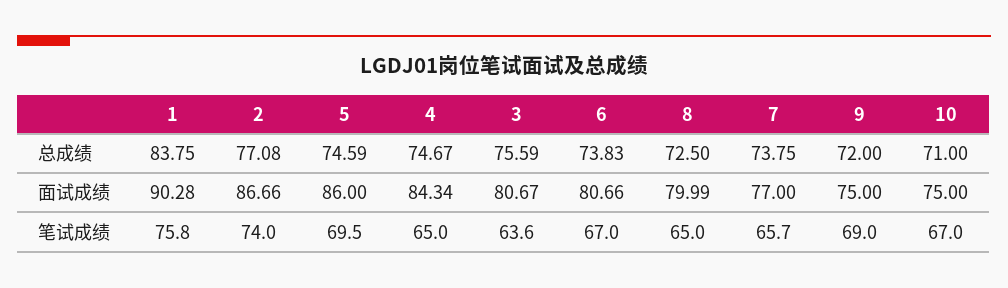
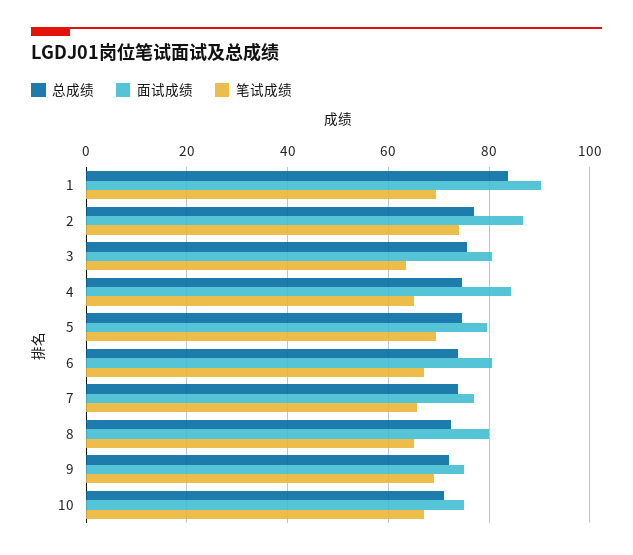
  {
    "总成绩": {
      "1": 83.75,
      "2": 77.08,
      "5": 74.59,
      "4": 74.67,
      "3": 75.59,
      "6": 73.83,
      "8": 72.5,
      "7": 73.75,
      "9": 72,
      "10": 71
    },
    "面试成绩": {
      "1": 90.28,
      "2": 86.66,
-     "5": 86,
+     "5": 80,
      "4": 84.34,
      "3": 80.67,
      "6": 80.66,
      "8": 79.99,
      "7": 77,
      "9": 75,
      "10": 75
    },
    "笔试成绩": {
-     "1": 75.8,
+     "1": 70,
      "2": 74,
      "5": 69.5,
      "4": 65,
      "3": 63.6,
      "6": 67,
      "8": 65,
      "7": 65.7,
      "9": 69,
      "10": 67
    }
  }

